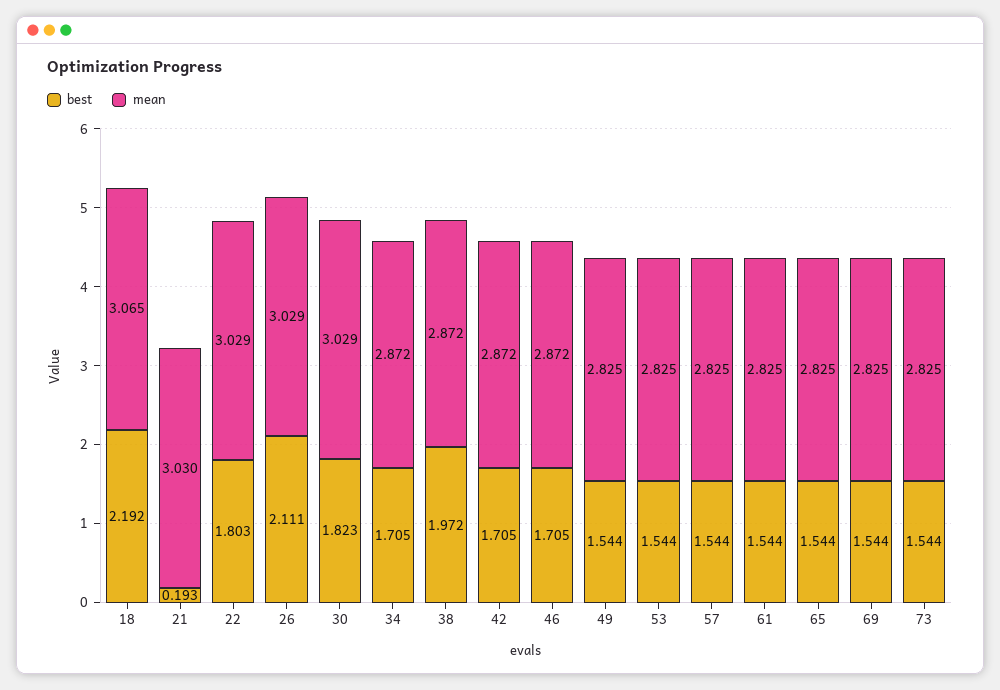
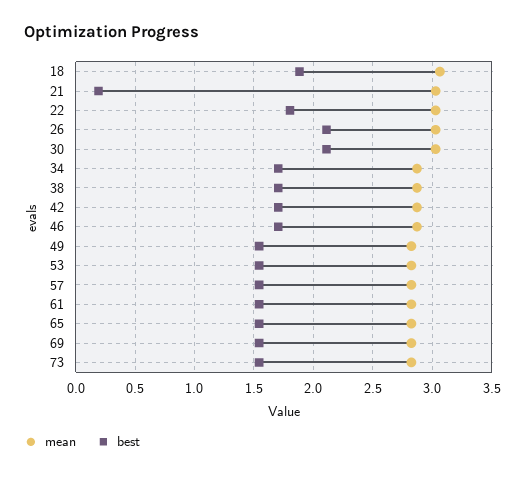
  {
    "best": {
-     "18": 2.192,
+     "18": 1.9,
      "21": 0.193,
      "22": 1.803,
      "26": 2.111,
-     "30": 1.823,
+     "30": 2.1,
      "34": 1.705,
-     "38": 1.972,
+     "38": 1.7,
      "42": 1.705,
      "46": 1.705,
      "49": 1.544,
      "53": 1.544,
      "57": 1.544,
      "61": 1.544,
      "65": 1.544,
      "69": 1.544,
      "73": 1.544
    },
    "mean": {
      "18": 3.065,
      "21": 3.03,
      "22": 3.029,
      "26": 3.029,
      "30": 3.029,
      "34": 2.872,
      "38": 2.872,
      "42": 2.872,
      "46": 2.872,
      "49": 2.825,
      "53": 2.825,
      "57": 2.825,
      "61": 2.825,
      "65": 2.825,
      "69": 2.825,
      "73": 2.825
    }
  }

